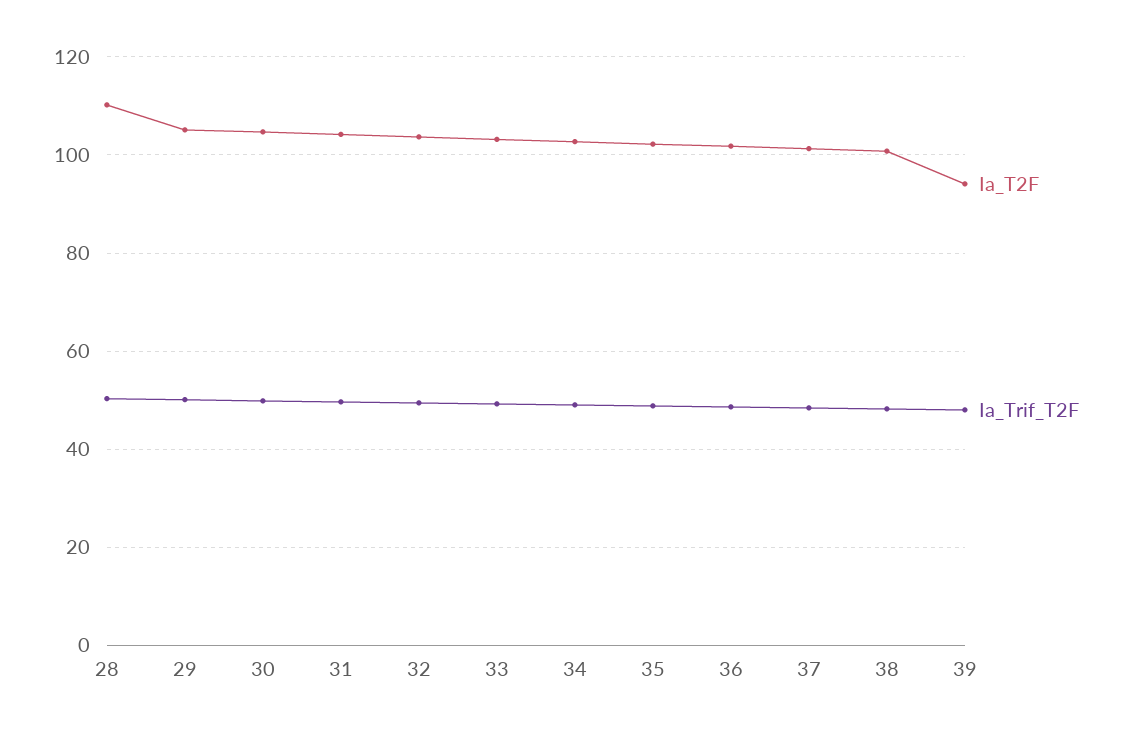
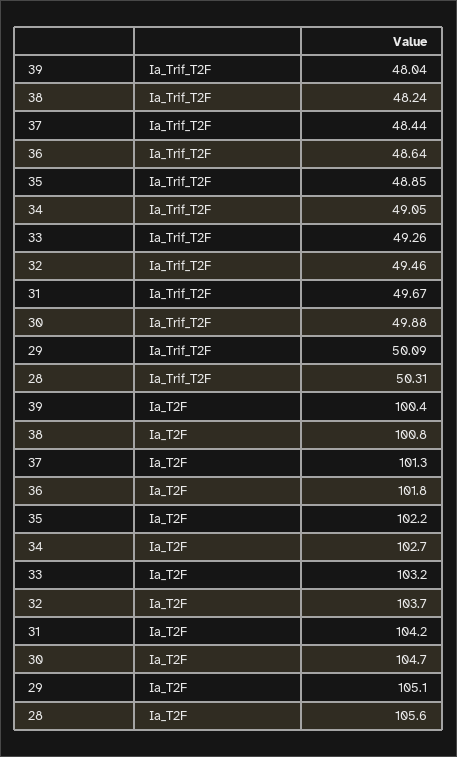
  {
    "Ia_T2F": {
-     "28": 110,
+     "28": 105.6,
      "29": 105.1,
      "30": 104.7,
      "31": 104.2,
      "32": 103.7,
      "33": 103.2,
      "34": 102.7,
      "35": 102.2,
      "36": 101.8,
      "37": 101.3,
      "38": 100.8,
-     "39": 94
+     "39": 100.4
    },
    "Ia_Trif_T2F": {
      "28": 50.31,
      "29": 50.09,
      "30": 49.88,
      "31": 49.67,
      "32": 49.46,
      "33": 49.26,
      "34": 49.05,
      "35": 48.85,
      "36": 48.64,
      "37": 48.44,
      "38": 48.24,
      "39": 48.04
    }
  }

